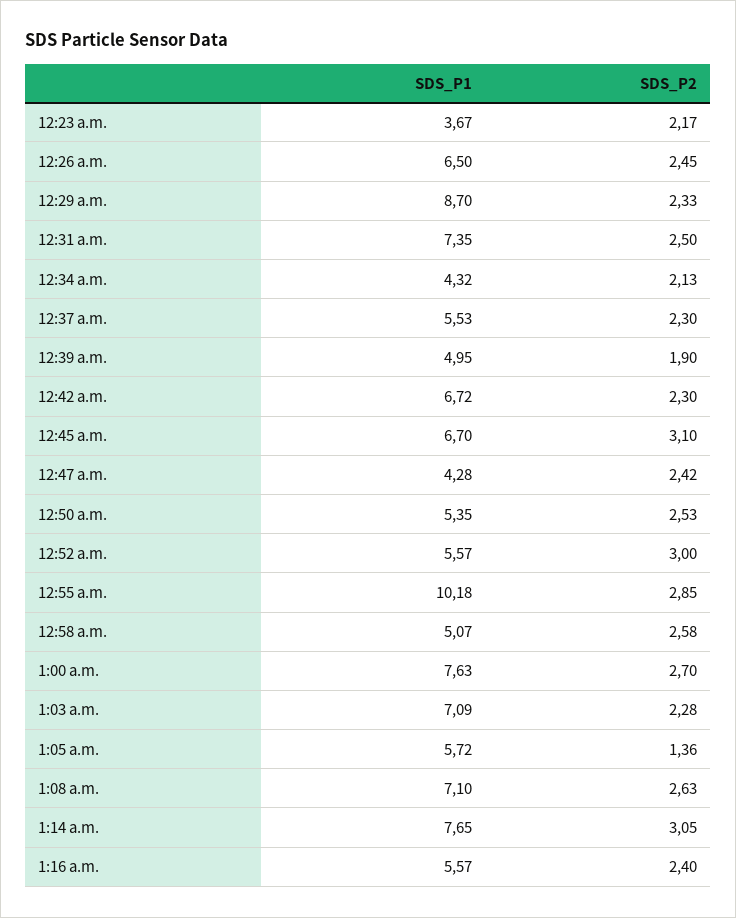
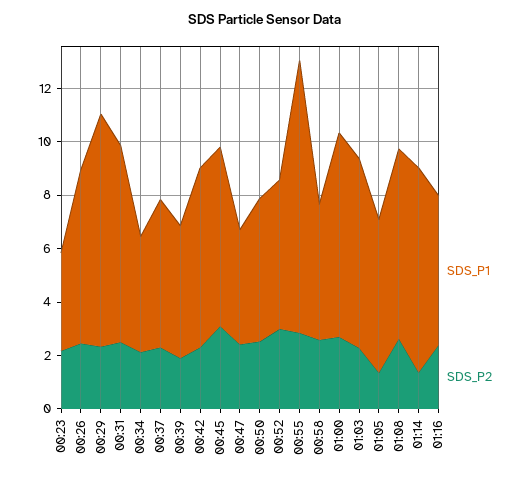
  {
    "SDS_P1": {
      "12:23 a.m.": 3.67,
      "12:26 a.m.": 6.5,
      "12:29 a.m.": 8.7,
      "12:31 a.m.": 7.35,
      "12:34 a.m.": 4.32,
      "12:37 a.m.": 5.53,
      "12:39 a.m.": 4.95,
      "12:42 a.m.": 6.72,
      "12:45 a.m.": 6.7,
      "12:47 a.m.": 4.28,
      "12:50 a.m.": 5.35,
      "12:52 a.m.": 5.57,
      "12:55 a.m.": 10.18,
      "12:58 a.m.": 5.07,
      "1:00 a.m.": 7.63,
      "1:03 a.m.": 7.09,
      "1:05 a.m.": 5.72,
      "1:08 a.m.": 7.1,
      "1:14 a.m.": 7.65,
      "1:16 a.m.": 5.57
    },
    "SDS_P2": {
      "12:23 a.m.": 2.17,
      "12:26 a.m.": 2.45,
      "12:29 a.m.": 2.33,
      "12:31 a.m.": 2.5,
      "12:34 a.m.": 2.13,
      "12:37 a.m.": 2.3,
      "12:39 a.m.": 1.9,
      "12:42 a.m.": 2.3,
      "12:45 a.m.": 3.1,
      "12:47 a.m.": 2.42,
      "12:50 a.m.": 2.53,
      "12:52 a.m.": 3,
      "12:55 a.m.": 2.85,
      "12:58 a.m.": 2.58,
      "1:00 a.m.": 2.7,
      "1:03 a.m.": 2.28,
      "1:05 a.m.": 1.36,
      "1:08 a.m.": 2.63,
-     "1:14 a.m.": 3.05,
+     "1:14 a.m.": 1.5,
      "1:16 a.m.": 2.4
    }
  }

